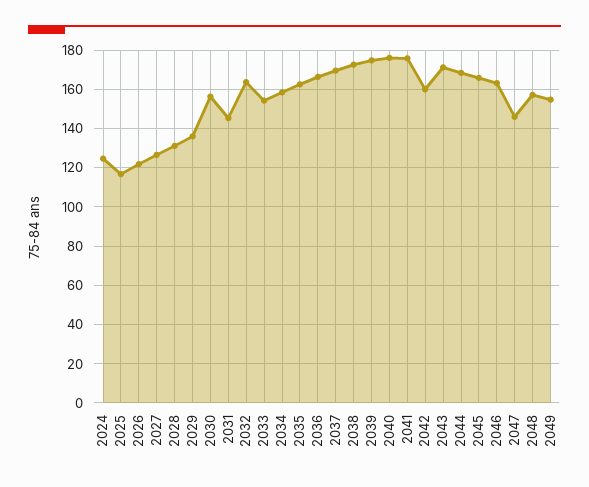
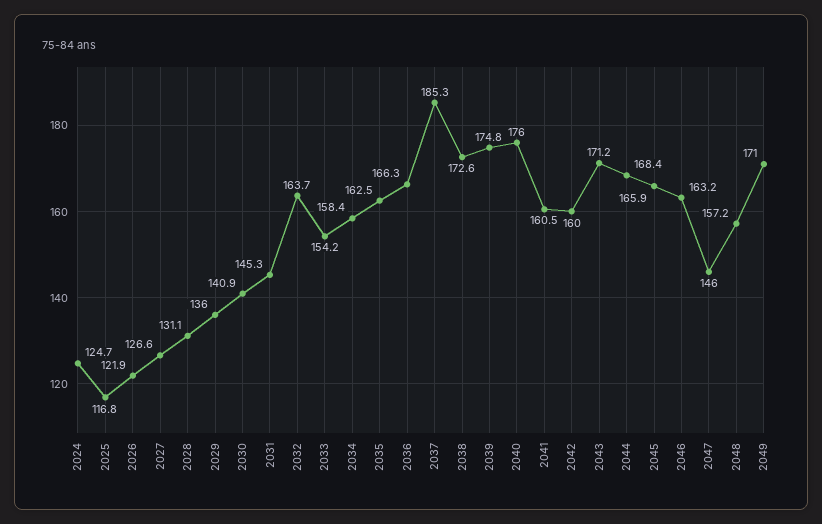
  {
    "2024": 124.7,
    "2025": 116.8,
    "2026": 121.9,
    "2027": 126.6,
    "2028": 131.1,
    "2029": 136,
-   "2030": 155,
+   "2030": 140.9,
    "2031": 145.3,
    "2032": 163.7,
    "2033": 154.2,
    "2034": 158.4,
    "2035": 162.5,
    "2036": 166.3,
-   "2037": 170,
+   "2037": 185.3,
    "2038": 172.6,
    "2039": 174.8,
    "2040": 176,
-   "2041": 175,
+   "2041": 160.5,
    "2042": 160,
    "2043": 171.2,
    "2044": 168.4,
    "2045": 165.9,
    "2046": 163.2,
    "2047": 146,
    "2048": 157.2,
-   "2049": 155
+   "2049": 171
  }

